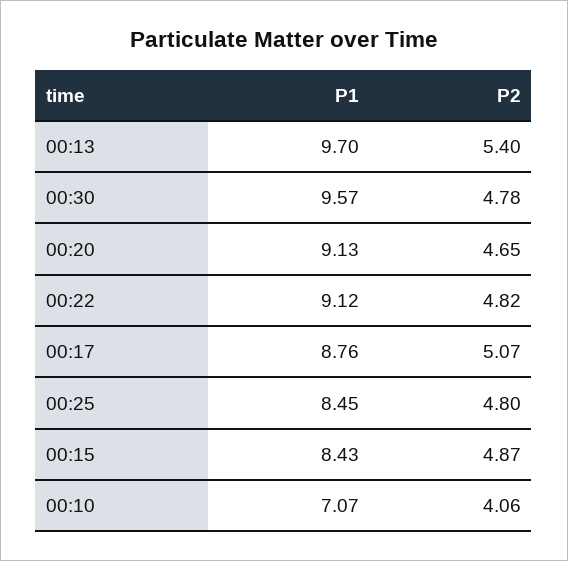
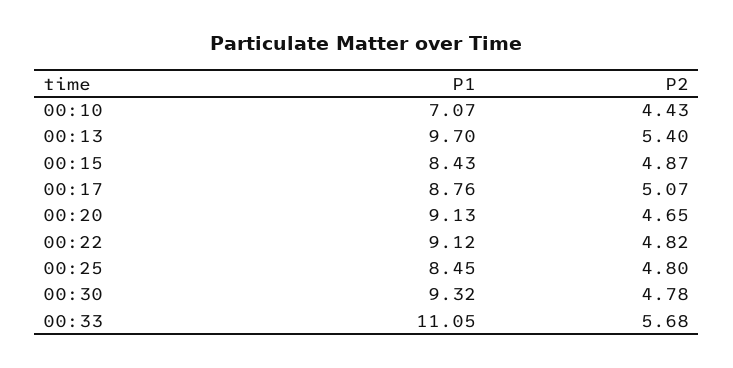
  {
    "P1": {
      "00:13": 9.7,
-     "00:30": 9.57,
+     "00:30": 9.32,
      "00:20": 9.13,
      "00:22": 9.12,
      "00:17": 8.76,
      "00:25": 8.45,
      "00:15": 8.43,
-     "00:10": 7.07
+     "00:10": 7.07,
+     "00:33": 11.05
    },
    "P2": {
      "00:13": 5.4,
      "00:30": 4.78,
      "00:20": 4.65,
      "00:22": 4.82,
      "00:17": 5.07,
      "00:25": 4.8,
      "00:15": 4.87,
-     "00:10": 4.06
+     "00:10": 4.43,
+     "00:33": 5.68
    }
  }

